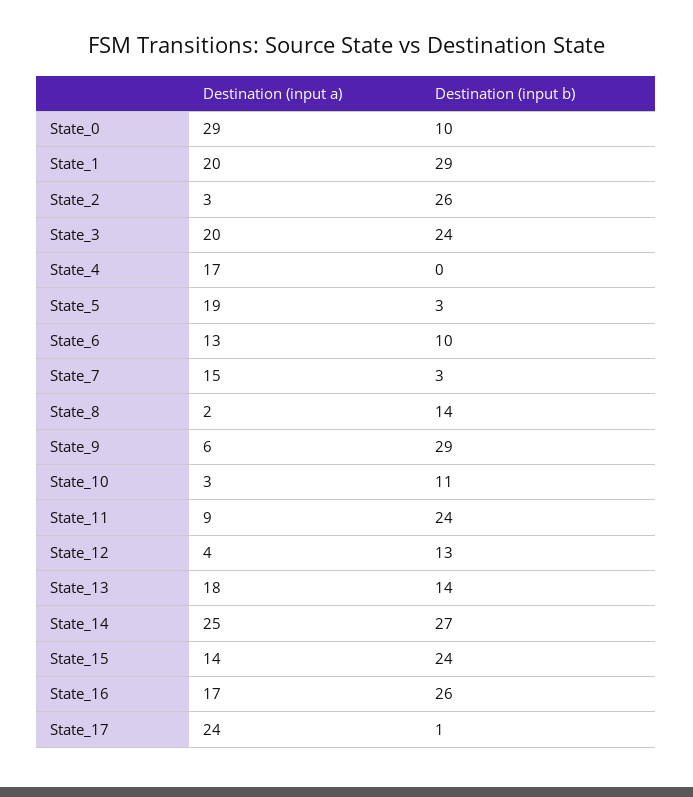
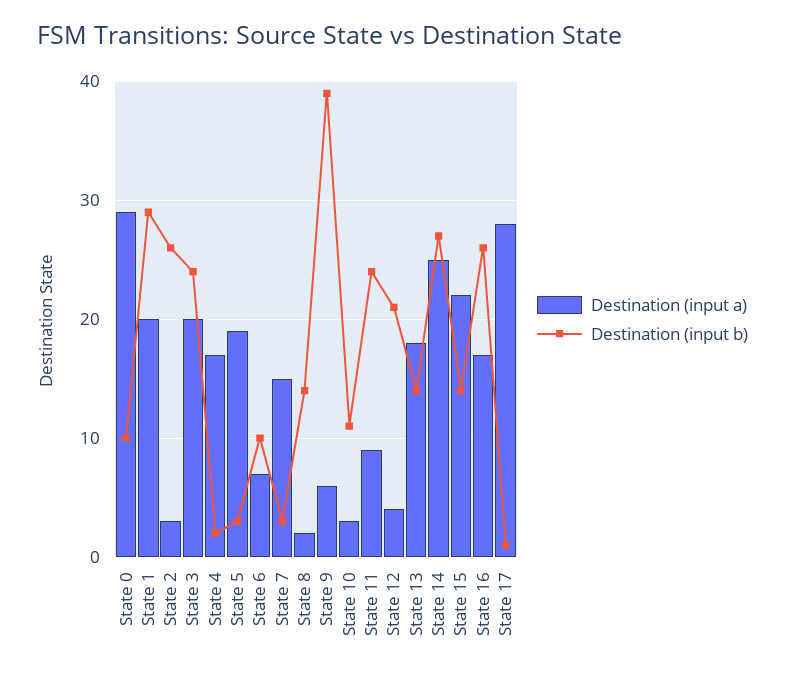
  {
    "Destination (input a)": {
      "State_0": 29,
      "State_1": 20,
      "State_2": 3,
      "State_3": 20,
      "State_4": 17,
      "State_5": 19,
-     "State_6": 13,
+     "State_6": 7,
      "State_7": 15,
      "State_8": 2,
      "State_9": 6,
      "State_10": 3,
      "State_11": 9,
      "State_12": 4,
      "State_13": 18,
      "State_14": 25,
-     "State_15": 14,
+     "State_15": 22,
      "State_16": 17,
-     "State_17": 24
+     "State_17": 28
    },
    "Destination (input b)": {
      "State_0": 10,
      "State_1": 29,
      "State_2": 26,
      "State_3": 24,
-     "State_4": 0,
+     "State_4": 2,
      "State_5": 3,
      "State_6": 10,
      "State_7": 3,
      "State_8": 14,
-     "State_9": 29,
+     "State_9": 39,
      "State_10": 11,
      "State_11": 24,
-     "State_12": 13,
+     "State_12": 21,
      "State_13": 14,
      "State_14": 27,
-     "State_15": 24,
+     "State_15": 14,
      "State_16": 26,
      "State_17": 1
    }
  }

